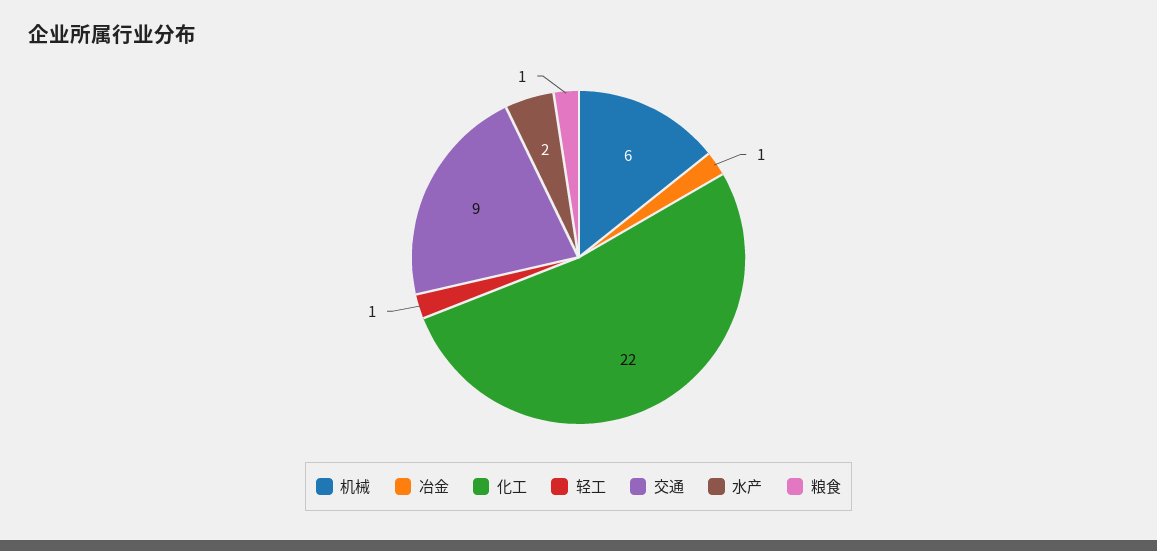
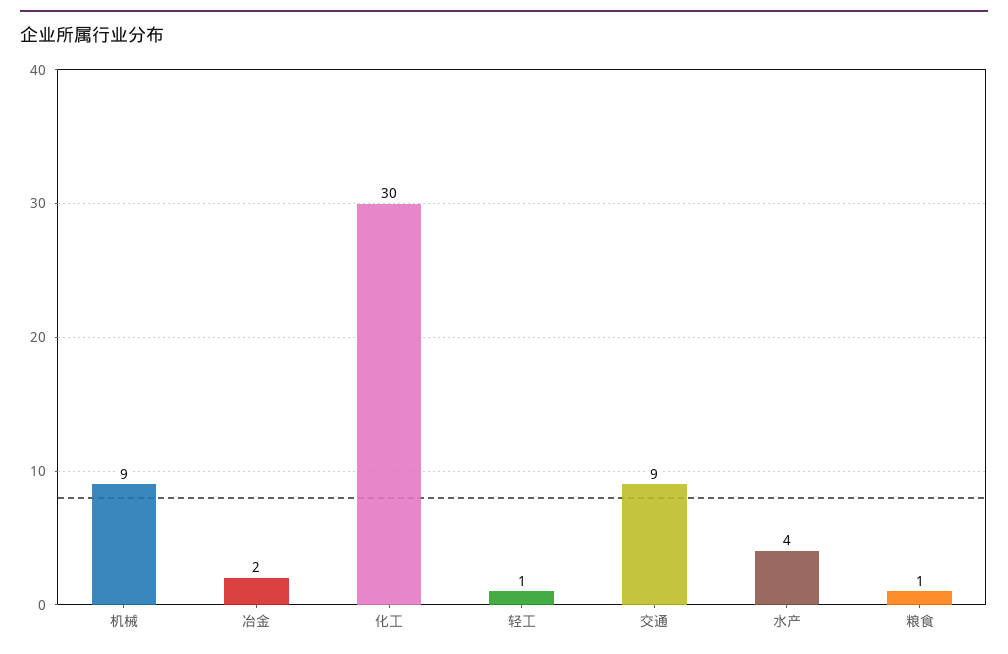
  {
-   "机械": 6,
+   "机械": 9,
-   "冶金": 1,
+   "冶金": 2,
-   "化工": 22,
+   "化工": 30,
    "轻工": 1,
    "交通": 9,
-   "水产": 2,
+   "水产": 4,
    "粮食": 1
  }

